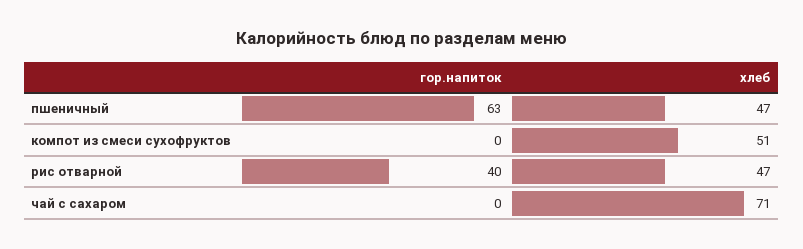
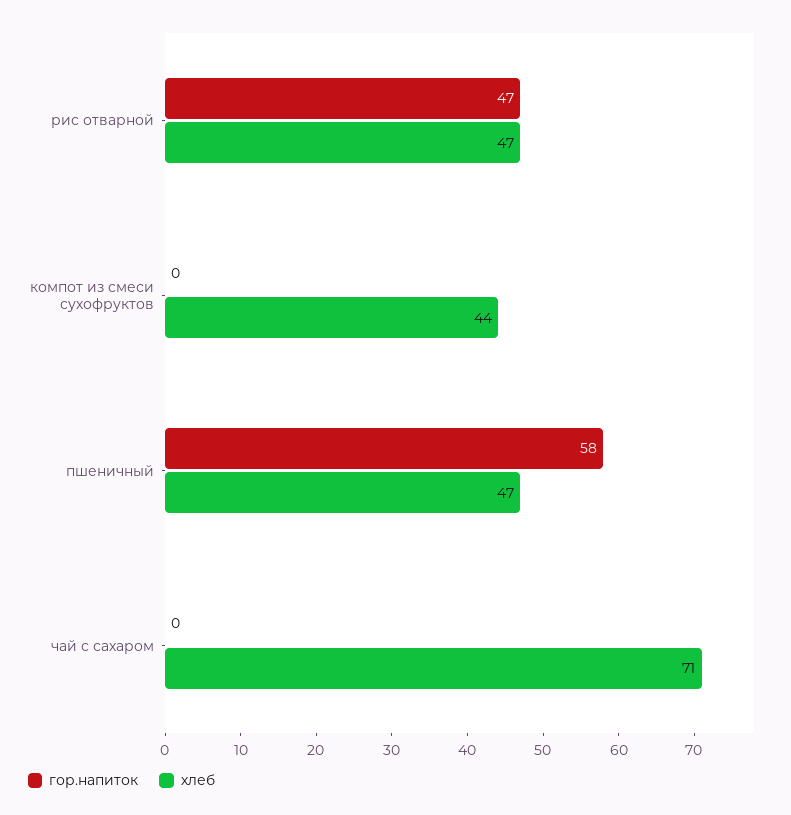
  {
    "гор.напиток": {
-     "пшеничный": 63,
+     "пшеничный": 58,
      "компот из смеси сухофруктов": 0,
-     "рис отварной": 40,
+     "рис отварной": 47,
      "чай с сахаром": 0
    },
    "хлеб": {
      "пшеничный": 47,
-     "компот из смеси сухофруктов": 51,
+     "компот из смеси сухофруктов": 44,
      "рис отварной": 47,
      "чай с сахаром": 71
    }
  }

